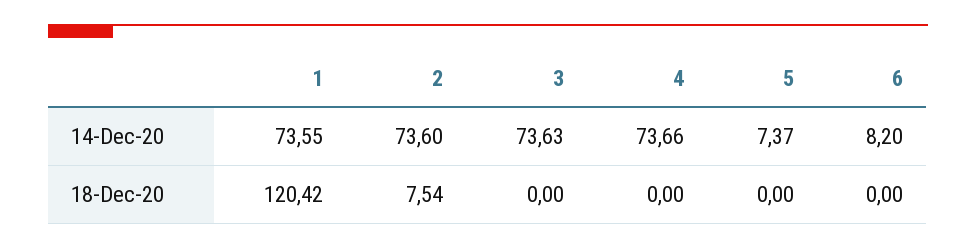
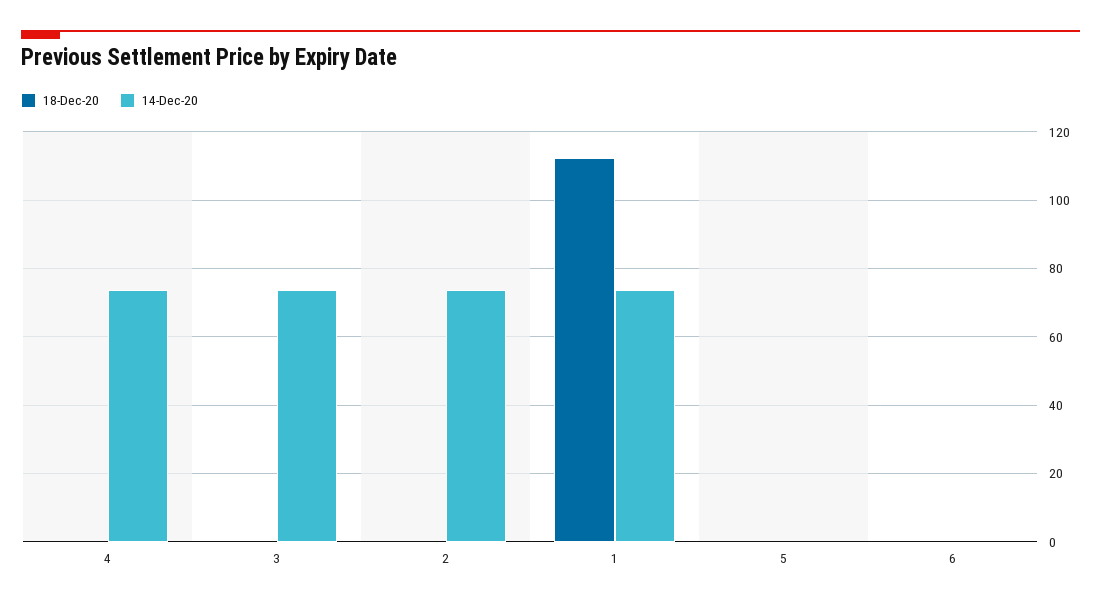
  {
    "14-Dec-20": {
      "1": 73.55,
      "2": 73.6,
      "3": 73.63,
      "4": 73.66,
-     "5": 7.37,
+     "5": 0,
-     "6": 8.2
+     "6": 0
    },
    "18-Dec-20": {
-     "1": 120.42,
+     "1": 112,
-     "2": 7.54,
+     "2": 0,
      "3": 0,
      "4": 0,
      "5": 0,
      "6": 0
    }
  }

